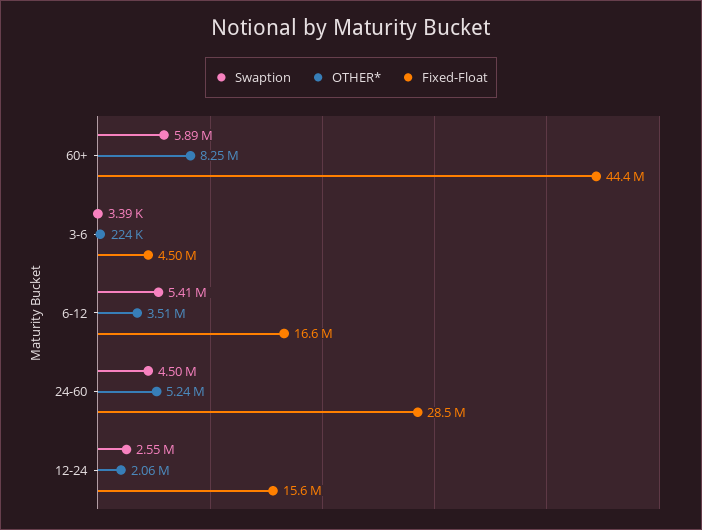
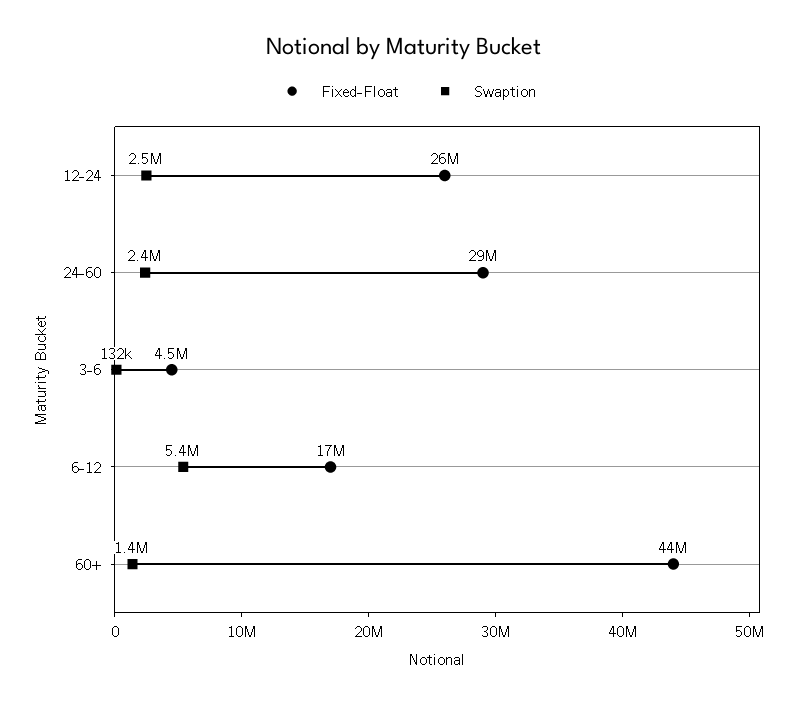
  {
    "Swaption": {
-     "60+": 5890000,
+     "60+": 1400000,
-     "3-6": 3390,
+     "3-6": 132000,
      "6-12": 5410000,
-     "24-60": 4500000,
+     "24-60": 2400000,
      "12-24": 2550000
    },
-   "OTHER*": {
-     "60+": 8250000,
-     "3-6": 224000,
-     "6-12": 3510000,
-     "24-60": 5240000,
-     "12-24": 2060000
-   },
    "Fixed-Float": {
      "60+": 44400000,
      "3-6": 4500000,
      "6-12": 16600000,
      "24-60": 28500000,
-     "12-24": 15600000
+     "12-24": 26000000
    }
  }

